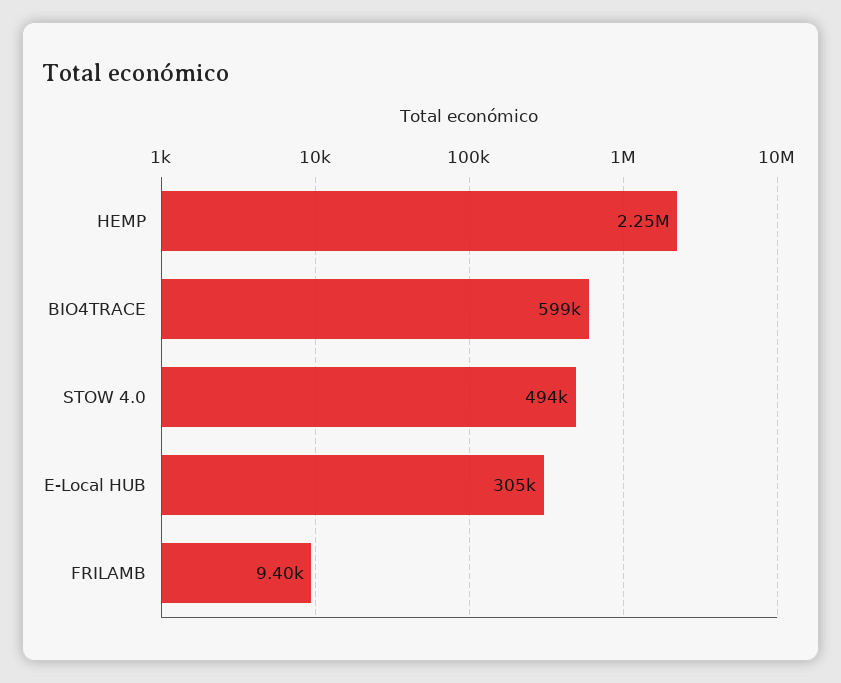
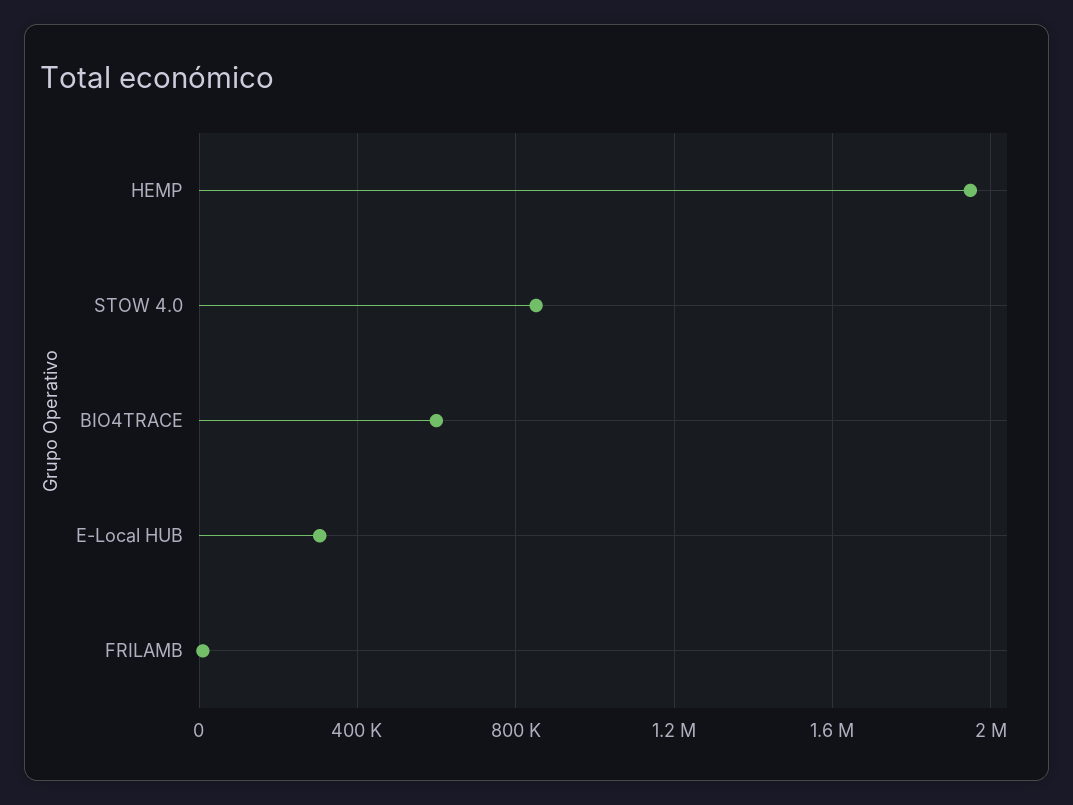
  {
-   "HEMP": 2250000,
+   "HEMP": 1950000,
    "BIO4TRACE": 599000,
-   "STOW 4.0": 494000,
+   "STOW 4.0": 850000,
    "E-Local HUB": 305000,
    "FRILAMB": 9400
  }

